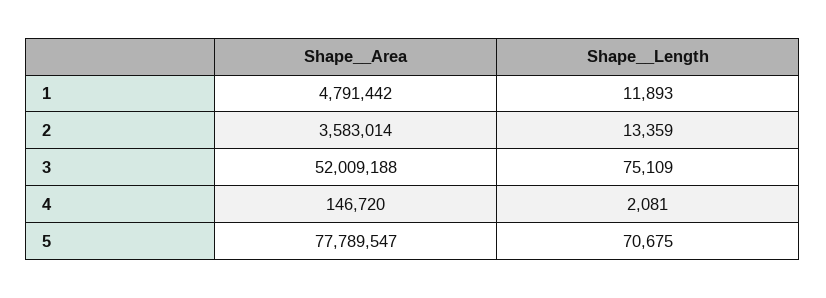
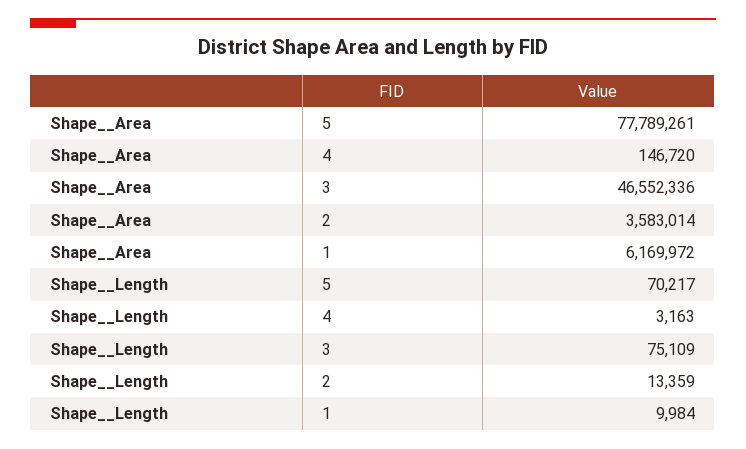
  {
    "Shape__Area": {
-     "1": 4791442,
+     "1": 6169972,
      "2": 3583014,
-     "3": 52009188,
+     "3": 46552336,
      "4": 146720,
-     "5": 77789547
+     "5": 77789261
    },
    "Shape__Length": {
-     "1": 11893,
+     "1": 9984,
      "2": 13359,
      "3": 75109,
-     "4": 2081,
+     "4": 3163,
-     "5": 70675
+     "5": 70217
    }
  }

